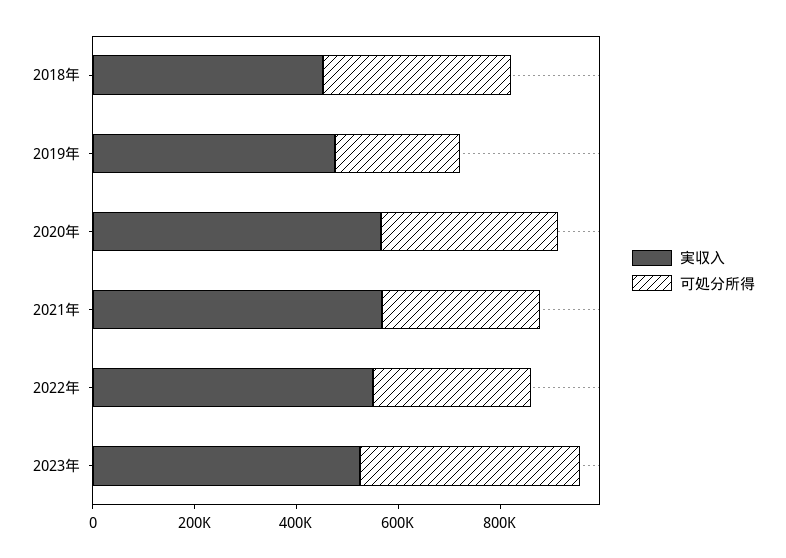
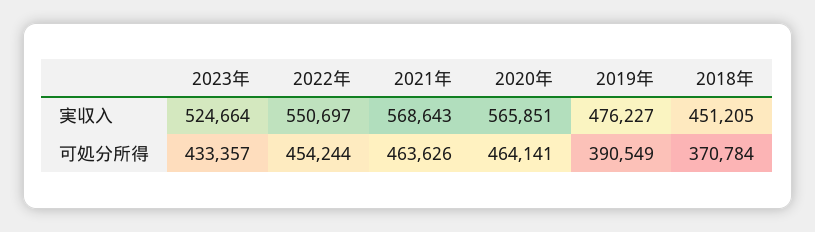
  {
    "実収入": {
      "2018年": 451205,
      "2019年": 476227,
      "2020年": 565851,
      "2021年": 568643,
      "2022年": 550697,
      "2023年": 524664
    },
    "可処分所得": {
      "2018年": 370784,
-     "2019年": 250000,
+     "2019年": 390549,
-     "2020年": 350000,
+     "2020年": 464141,
-     "2021年": 300000,
+     "2021年": 463626,
-     "2022年": 300000,
+     "2022年": 454244,
      "2023年": 433357
    }
  }

